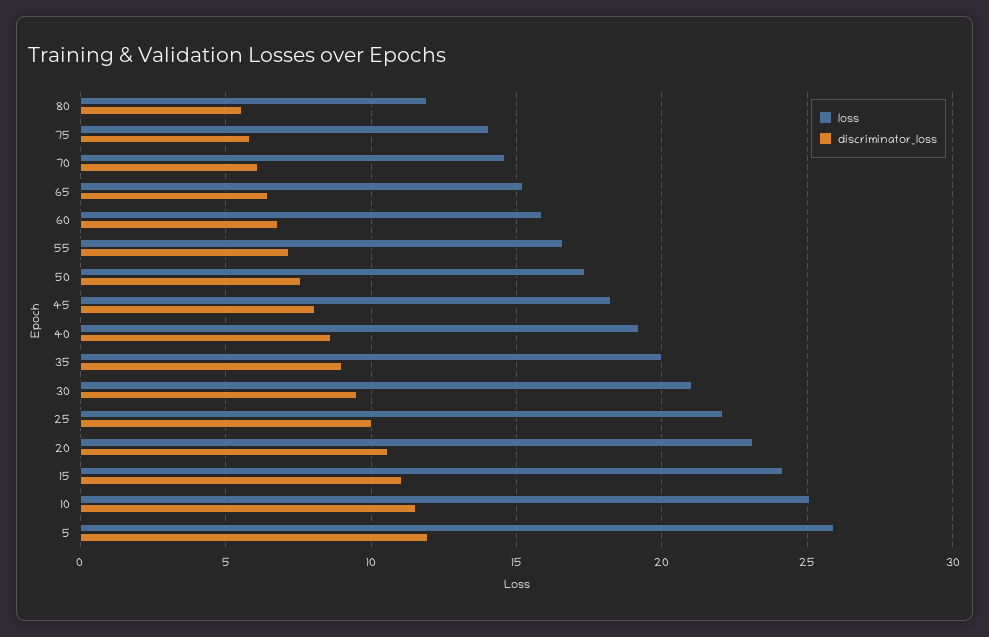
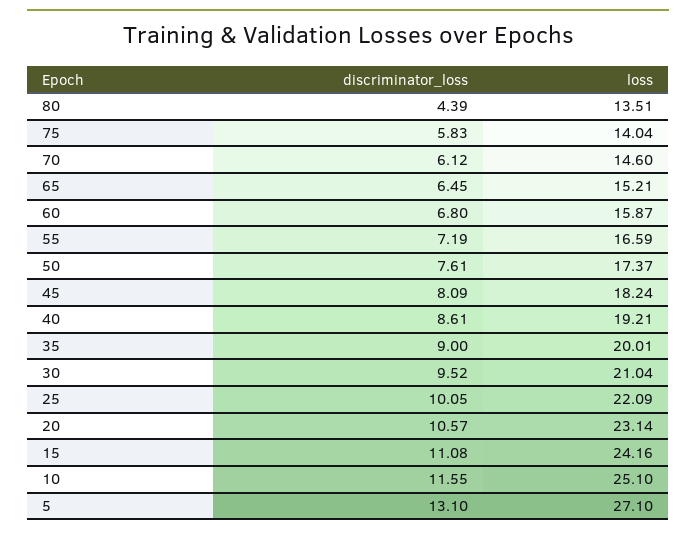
  {
    "loss": {
-     "80": 12,
+     "80": 13.51,
      "75": 14.04,
      "70": 14.6,
      "65": 15.21,
      "60": 15.87,
      "55": 16.59,
      "50": 17.37,
      "45": 18.24,
      "40": 19.21,
      "35": 20.01,
      "30": 21.04,
      "25": 22.09,
      "20": 23.14,
      "15": 24.16,
      "10": 25.1,
-     "5": 26
+     "5": 27.1
    },
    "discriminator_loss": {
-     "80": 5.5,
+     "80": 4.39,
      "75": 5.83,
      "70": 6.12,
      "65": 6.45,
      "60": 6.8,
      "55": 7.19,
      "50": 7.61,
      "45": 8.09,
      "40": 8.61,
      "35": 9,
      "30": 9.52,
      "25": 10.05,
      "20": 10.57,
      "15": 11.08,
      "10": 11.55,
-     "5": 12
+     "5": 13.1
    }
  }

